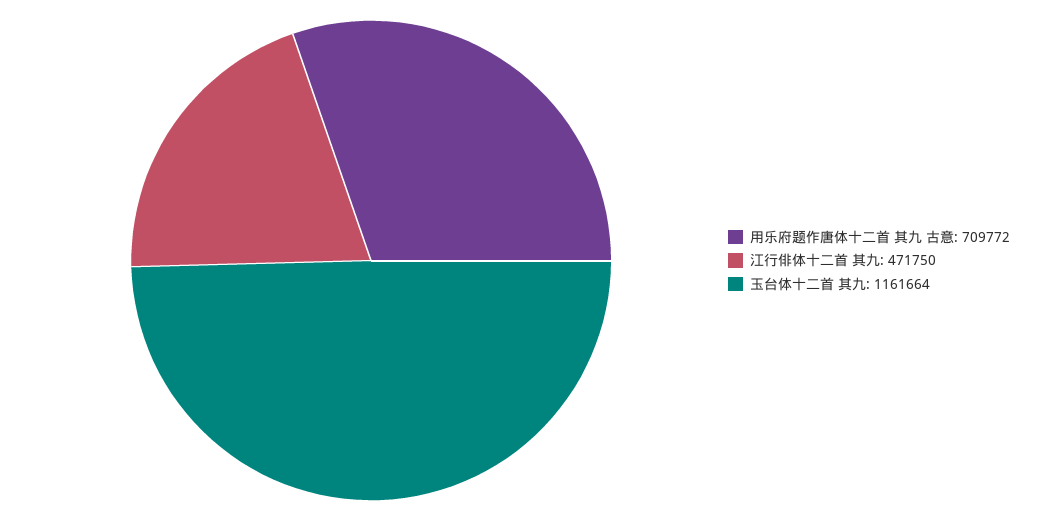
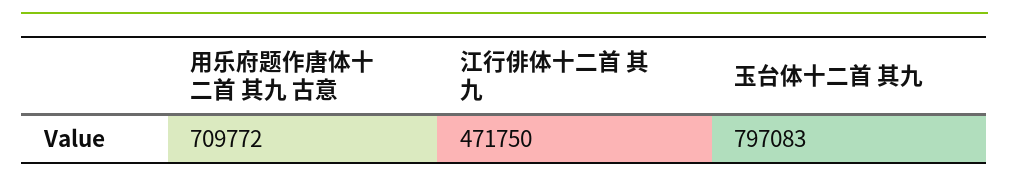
  {
    "用乐府题作唐体十二首 其九 古意": 709772,
    "江行俳体十二首 其九": 471750,
-   "玉台体十二首 其九": 1161664
+   "玉台体十二首 其九": 797083
  }

